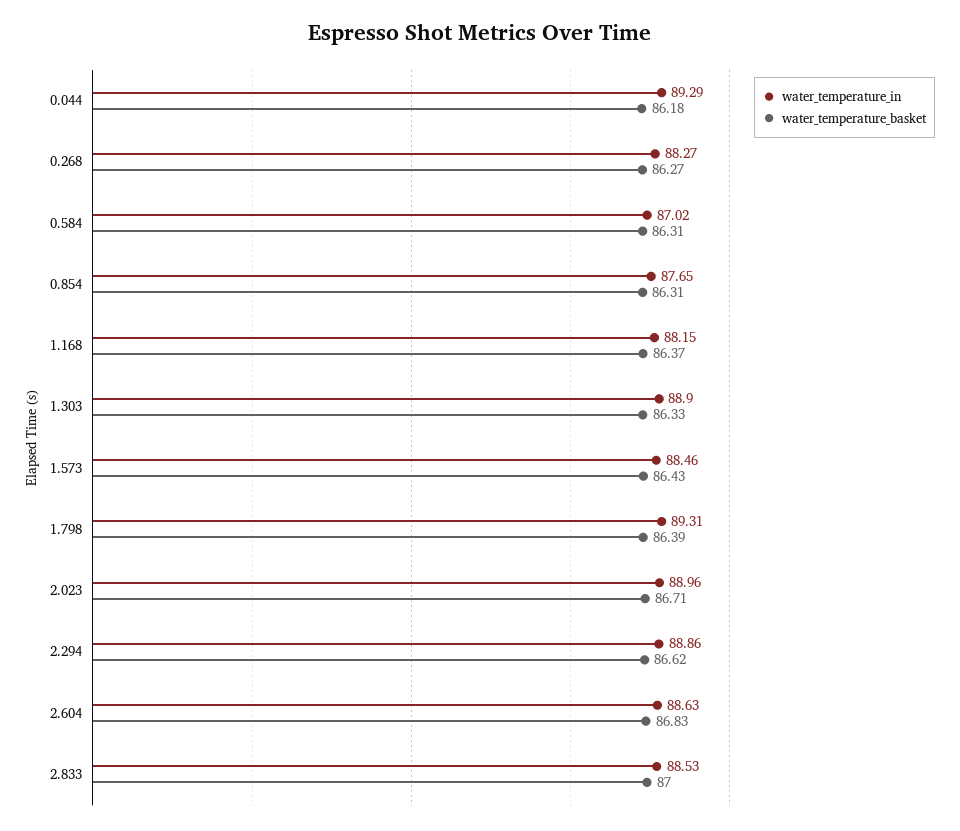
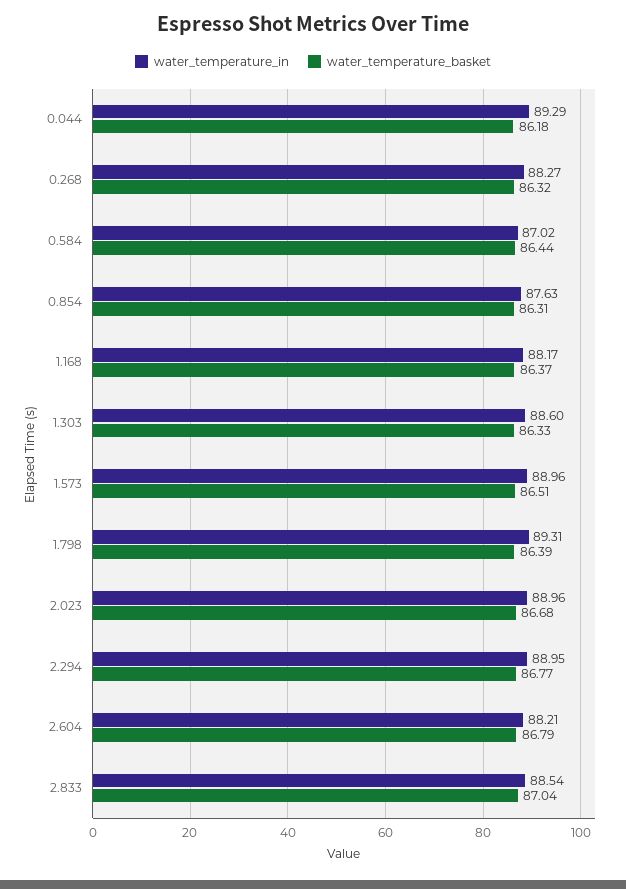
  {
    "water_temperature_in": {
      "0.044": 89.29,
      "0.268": 88.27,
      "0.584": 87.02,
-     "0.854": 87.65,
+     "0.854": 87.63,
-     "1.168": 88.15,
+     "1.168": 88.17,
-     "1.303": 88.9,
+     "1.303": 88.6,
-     "1.573": 88.46,
+     "1.573": 88.96,
      "1.798": 89.31,
      "2.023": 88.96,
-     "2.294": 88.86,
+     "2.294": 88.95,
-     "2.604": 88.63,
+     "2.604": 88.21,
-     "2.833": 88.53
+     "2.833": 88.54
    },
    "water_temperature_basket": {
      "0.044": 86.18,
-     "0.268": 86.27,
+     "0.268": 86.32,
-     "0.584": 86.31,
+     "0.584": 86.44,
      "0.854": 86.31,
      "1.168": 86.37,
      "1.303": 86.33,
-     "1.573": 86.43,
+     "1.573": 86.51,
      "1.798": 86.39,
-     "2.023": 86.71,
+     "2.023": 86.68,
-     "2.294": 86.62,
+     "2.294": 86.77,
-     "2.604": 86.83,
+     "2.604": 86.79,
-     "2.833": 87
+     "2.833": 87.04
    }
  }

